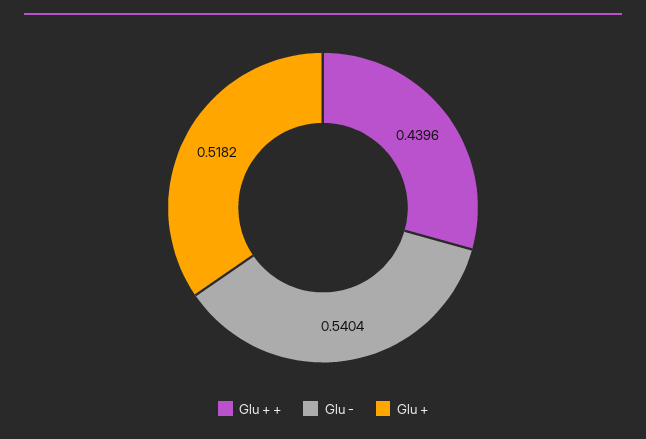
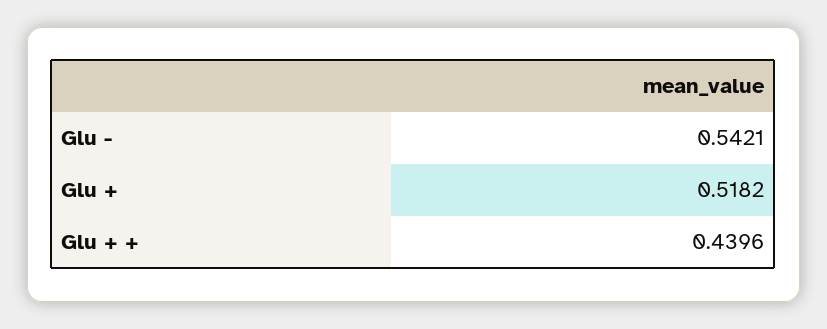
  {
    "Glu + +": 0.4396,
-   "Glu -": 0.5404,
+   "Glu -": 0.5421,
    "Glu +": 0.5182
  }

